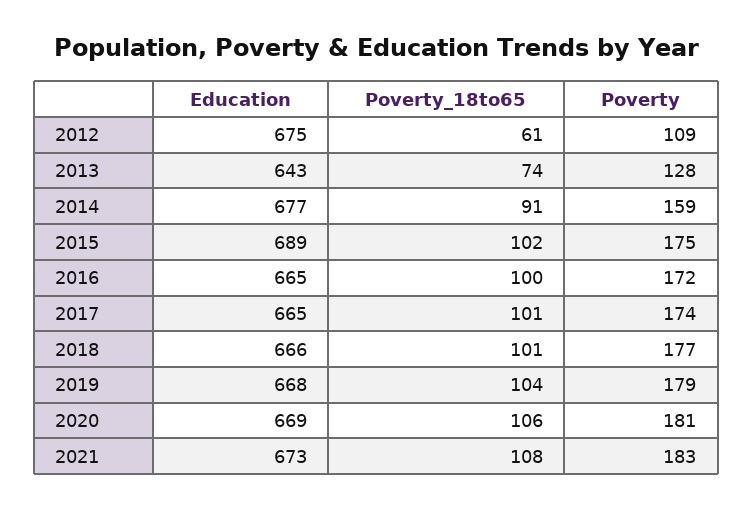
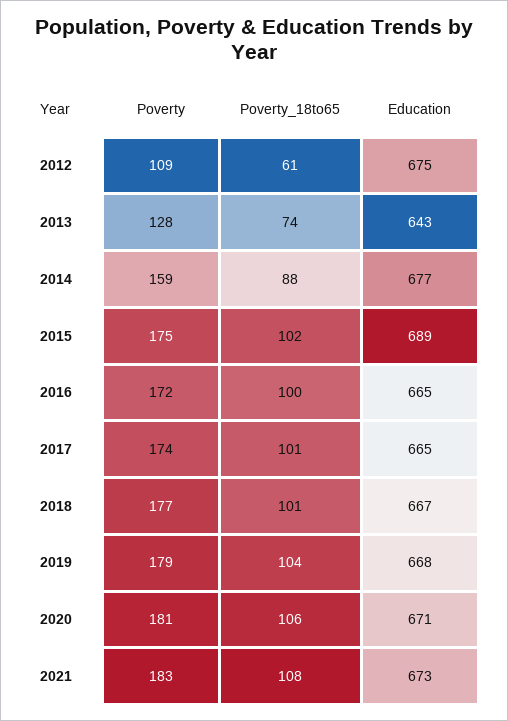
  {
    "Education": {
      "2012": 675,
      "2013": 643,
      "2014": 677,
      "2015": 689,
      "2016": 665,
      "2017": 665,
-     "2018": 666,
+     "2018": 667,
      "2019": 668,
-     "2020": 669,
+     "2020": 671,
      "2021": 673
    },
    "Poverty_18to65": {
      "2012": 61,
      "2013": 74,
-     "2014": 91,
+     "2014": 88,
      "2015": 102,
      "2016": 100,
      "2017": 101,
      "2018": 101,
      "2019": 104,
      "2020": 106,
      "2021": 108
    },
    "Poverty": {
      "2012": 109,
      "2013": 128,
      "2014": 159,
      "2015": 175,
      "2016": 172,
      "2017": 174,
      "2018": 177,
      "2019": 179,
      "2020": 181,
      "2021": 183
    }
  }

